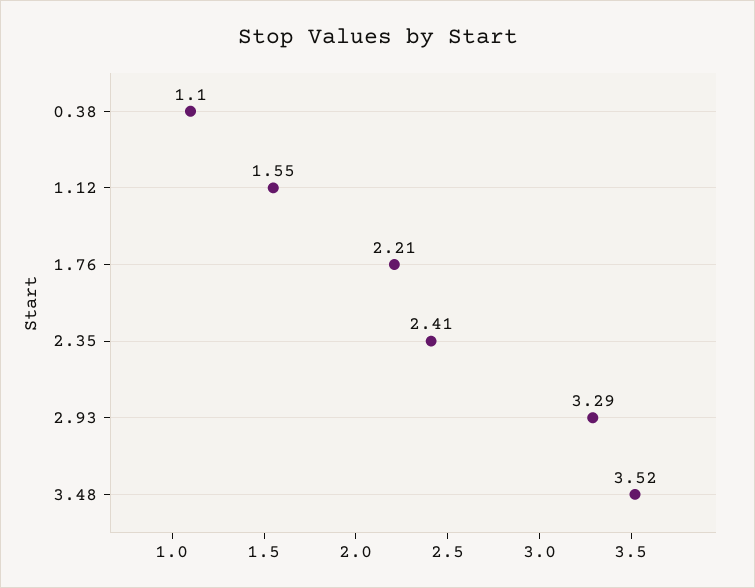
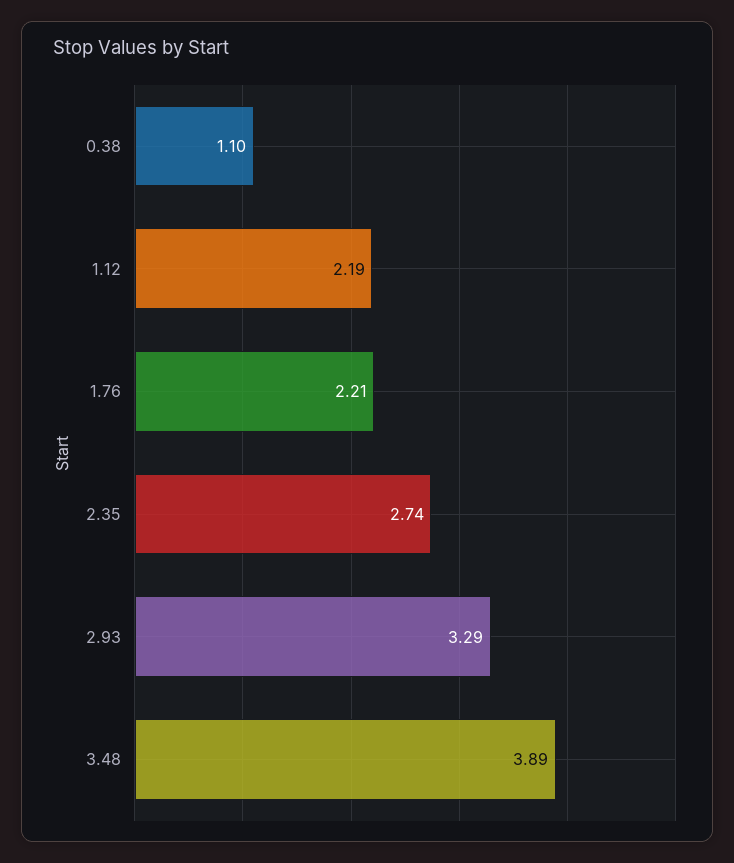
  {
    "0.38": 1.1,
-   "1.12": 1.55,
+   "1.12": 2.19,
    "1.76": 2.21,
-   "2.35": 2.41,
+   "2.35": 2.74,
    "2.93": 3.29,
-   "3.48": 3.52
+   "3.48": 3.89
  }

